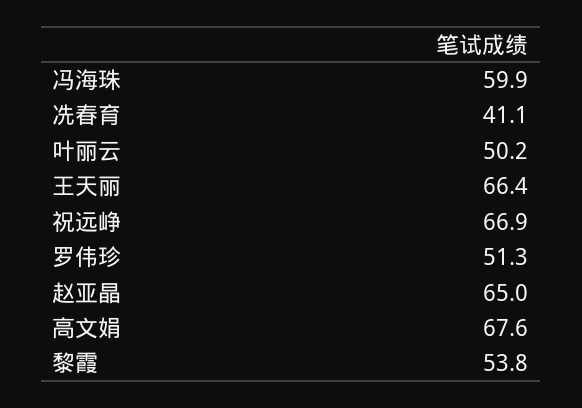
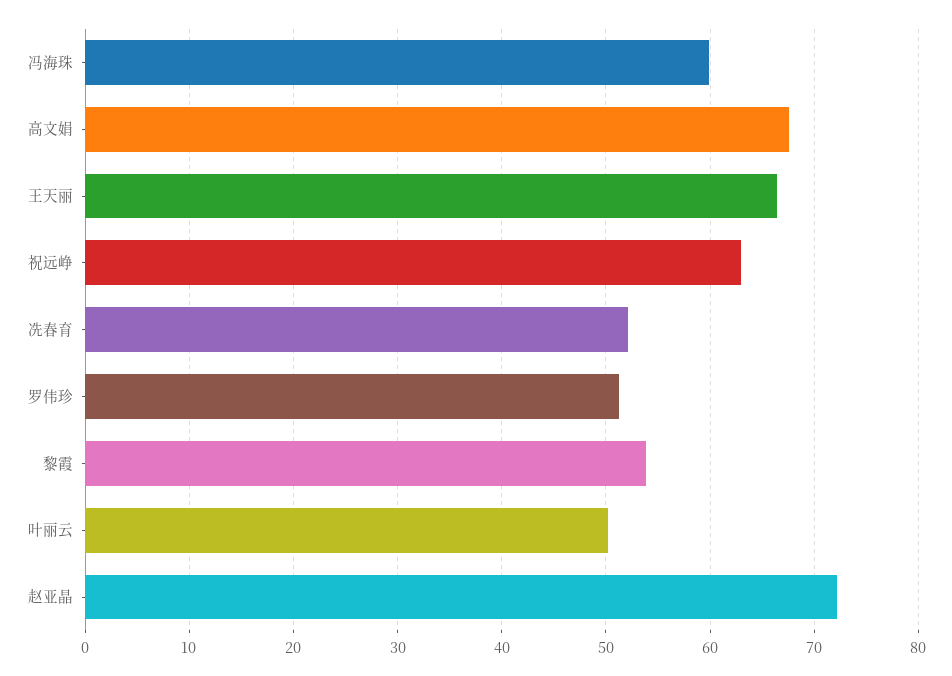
  {
    "冯海珠": 59.9,
-   "冼春育": 41.1,
+   "冼春育": 52,
    "叶丽云": 50.2,
    "王天丽": 66.4,
-   "祝远峥": 66.9,
+   "祝远峥": 63,
    "罗伟珍": 51.3,
-   "赵亚晶": 65,
+   "赵亚晶": 72,
    "高文娟": 67.6,
    "黎霞": 53.8
  }

